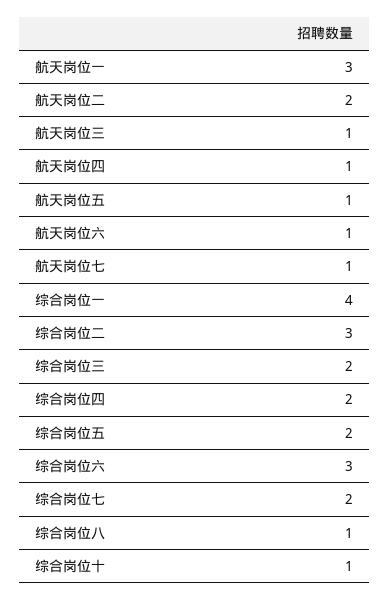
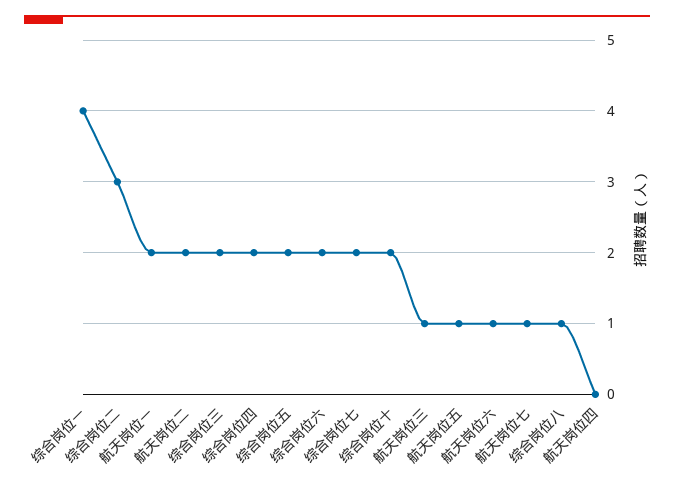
  {
-   "航天岗位一": 3,
+   "航天岗位一": 2,
    "航天岗位二": 2,
    "航天岗位三": 1,
-   "航天岗位四": 1,
+   "航天岗位四": 0,
    "航天岗位五": 1,
    "航天岗位六": 1,
    "航天岗位七": 1,
    "综合岗位一": 4,
    "综合岗位二": 3,
    "综合岗位三": 2,
    "综合岗位四": 2,
    "综合岗位五": 2,
-   "综合岗位六": 3,
+   "综合岗位六": 2,
    "综合岗位七": 2,
    "综合岗位八": 1,
-   "综合岗位十": 1
+   "综合岗位十": 2
  }

